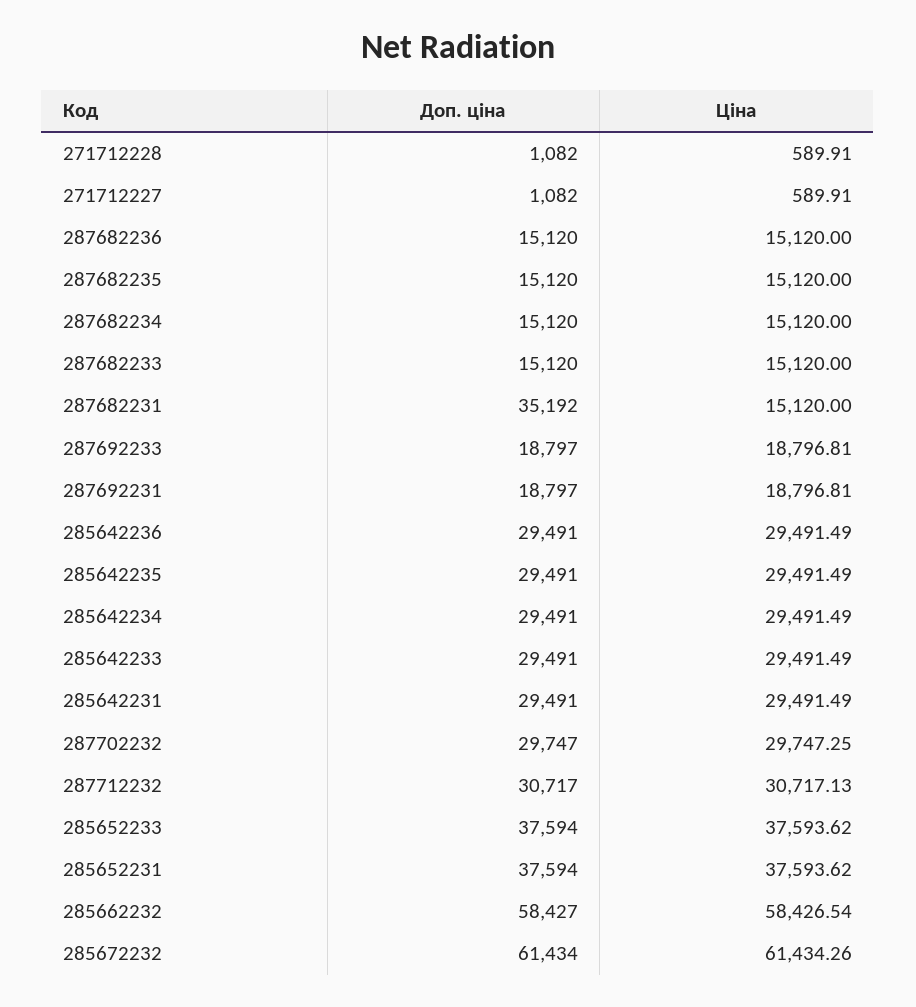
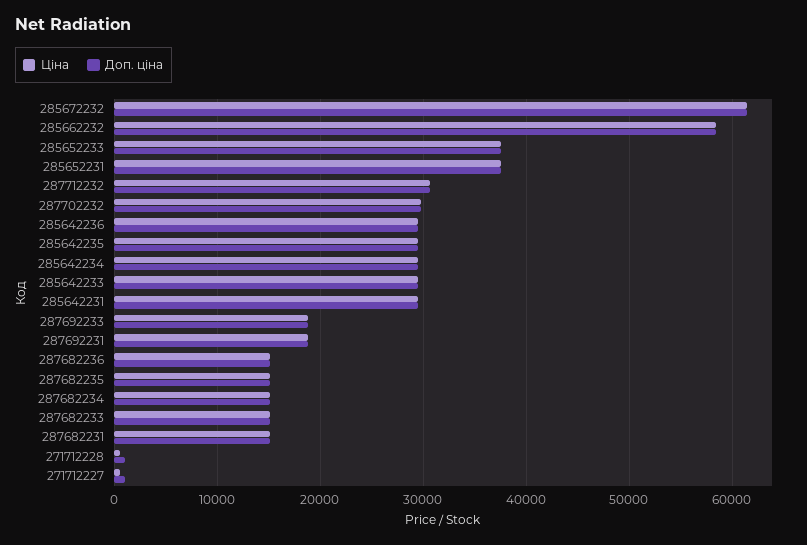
  {
    "Доп. ціна": {
      "271712228": 1082,
      "271712227": 1082,
      "287682236": 15120,
      "287682235": 15120,
      "287682234": 15120,
      "287682233": 15120,
-     "287682231": 35192,
+     "287682231": 15000,
      "287692233": 18797,
      "287692231": 18797,
      "285642236": 29491,
      "285642235": 29491,
      "285642234": 29491,
      "285642233": 29491,
      "285642231": 29491,
      "287702232": 29747,
      "287712232": 30717,
      "285652233": 37594,
      "285652231": 37594,
      "285662232": 58427,
      "285672232": 61434
    },
    "Ціна": {
      "271712228": 589.91,
      "271712227": 589.91,
      "287682236": 15120,
      "287682235": 15120,
      "287682234": 15120,
      "287682233": 15120,
      "287682231": 15120,
      "287692233": 18796.81,
      "287692231": 18796.81,
      "285642236": 29491.49,
      "285642235": 29491.49,
      "285642234": 29491.49,
      "285642233": 29491.49,
      "285642231": 29491.49,
      "287702232": 29747.25,
      "287712232": 30717.13,
      "285652233": 37593.62,
      "285652231": 37593.62,
      "285662232": 58426.54,
      "285672232": 61434.26
    }
  }

